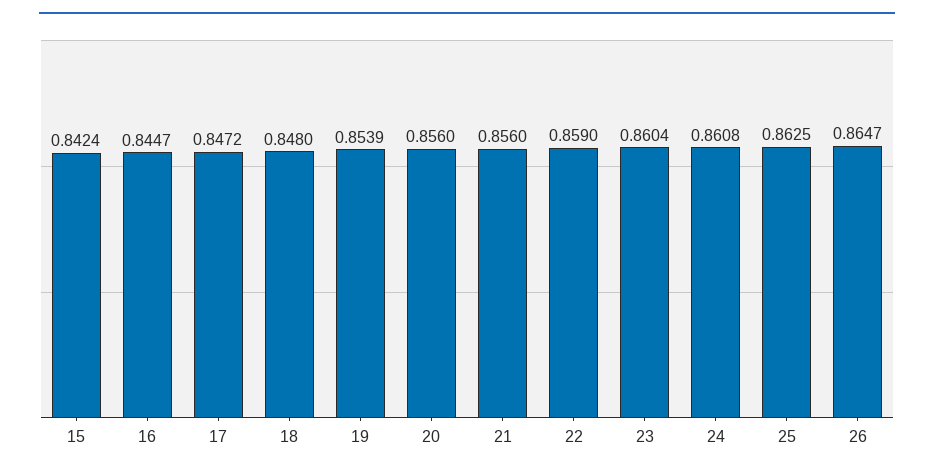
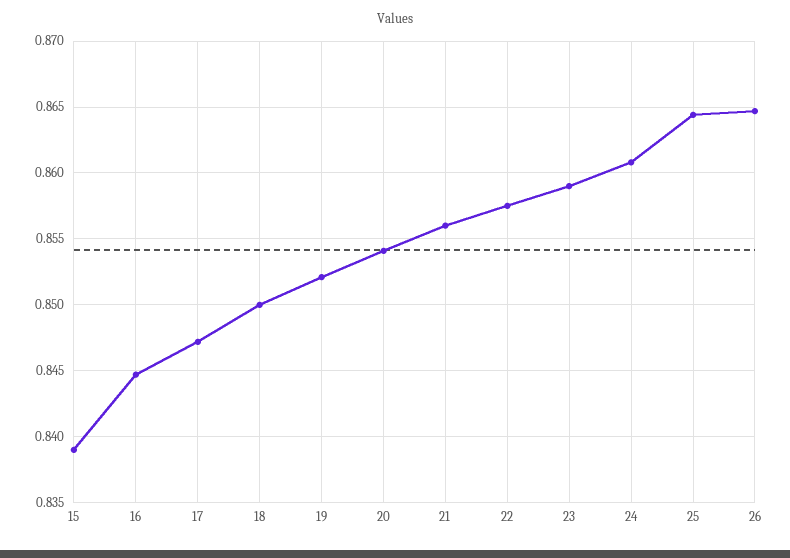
  {
-   "15": 0.8424,
+   "15": 0.839,
    "16": 0.8447,
    "17": 0.8472,
-   "18": 0.848,
+   "18": 0.85,
-   "19": 0.8539,
+   "19": 0.852,
-   "20": 0.856,
+   "20": 0.854,
    "21": 0.856,
-   "22": 0.859,
+   "22": 0.8575,
-   "23": 0.8604,
+   "23": 0.859,
    "24": 0.8608,
-   "25": 0.8625,
+   "25": 0.8645,
    "26": 0.8647
  }

